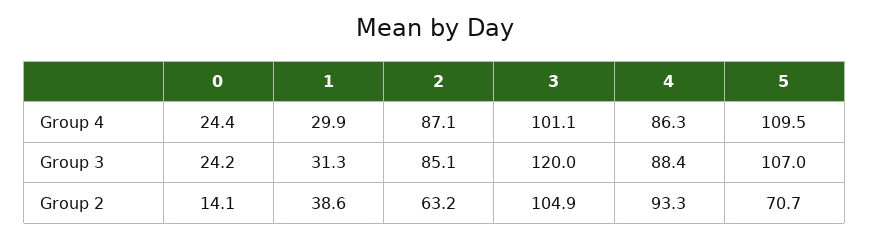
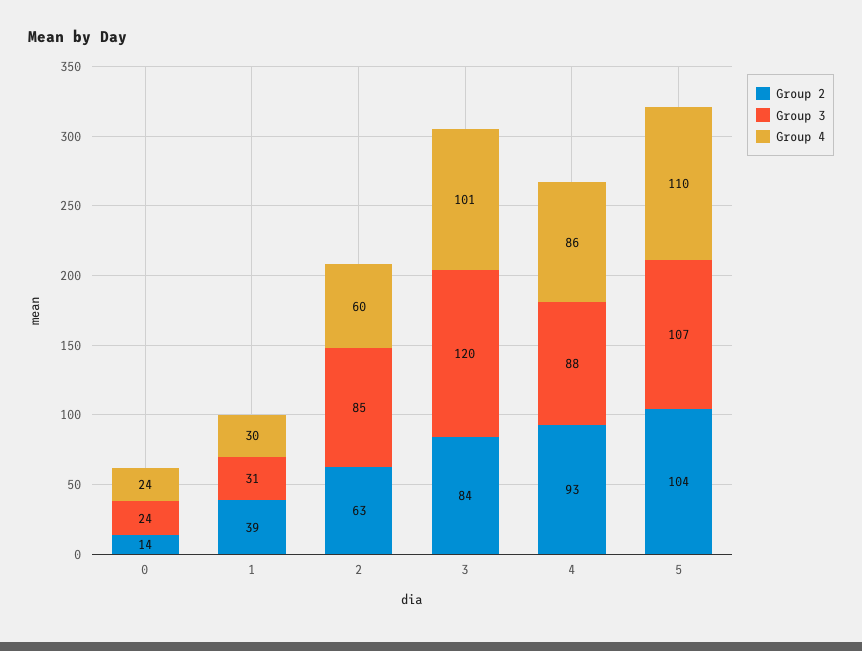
  {
    "Group 4": {
      "0": 24.4,
      "1": 29.9,
-     "2": 87.1,
+     "2": 60,
      "3": 101.1,
      "4": 86.3,
      "5": 109.5
    },
    "Group 3": {
      "0": 24.2,
      "1": 31.3,
      "2": 85.1,
      "3": 120,
      "4": 88.4,
      "5": 107
    },
    "Group 2": {
      "0": 14.1,
      "1": 38.6,
      "2": 63.2,
-     "3": 104.9,
+     "3": 84,
      "4": 93.3,
-     "5": 70.7
+     "5": 104
    }
  }

